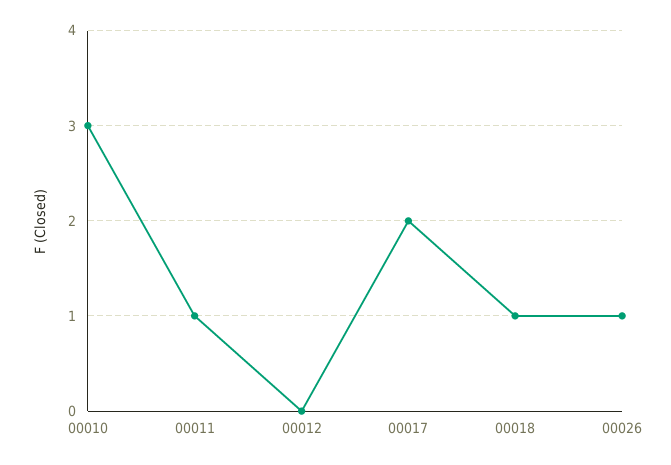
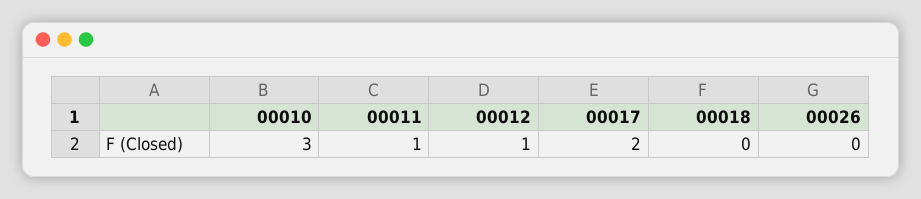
  {
    "00010": 3,
    "00011": 1,
-   "00012": 0,
+   "00012": 1,
    "00017": 2,
-   "00018": 1,
+   "00018": 0,
-   "00026": 1
+   "00026": 0
  }

